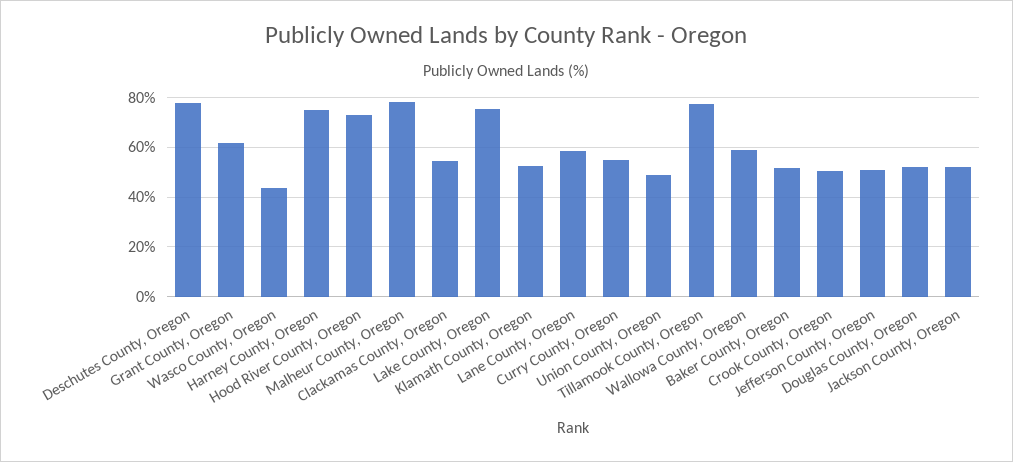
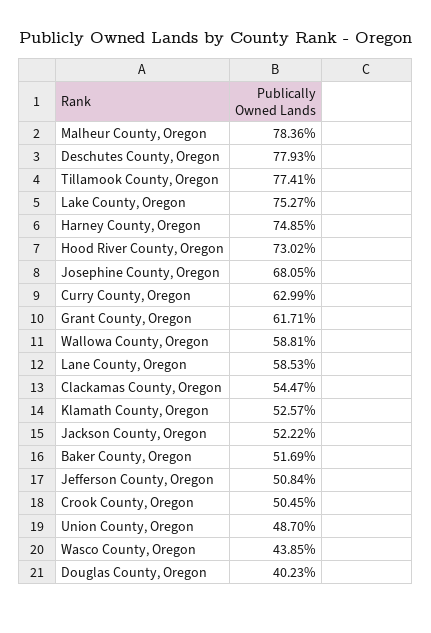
  {
    "Deschutes County, Oregon": 77.93,
    "Grant County, Oregon": 61.71,
    "Wasco County, Oregon": 43.85,
    "Harney County, Oregon": 74.85,
    "Hood River County, Oregon": 73.02,
    "Malheur County, Oregon": 78.36,
    "Clackamas County, Oregon": 54.47,
    "Lake County, Oregon": 75.27,
    "Klamath County, Oregon": 52.57,
    "Lane County, Oregon": 58.53,
-   "Curry County, Oregon": 55,
+   "Curry County, Oregon": 62.99,
    "Union County, Oregon": 48.7,
    "Tillamook County, Oregon": 77.41,
    "Wallowa County, Oregon": 58.81,
    "Baker County, Oregon": 51.69,
    "Crook County, Oregon": 50.45,
    "Jefferson County, Oregon": 50.84,
-   "Douglas County, Oregon": 52.5,
+   "Douglas County, Oregon": 40.23,
-   "Jackson County, Oregon": 52.22
+   "Jackson County, Oregon": 52.22,
+   "Josephine County, Oregon": 68.05
  }

